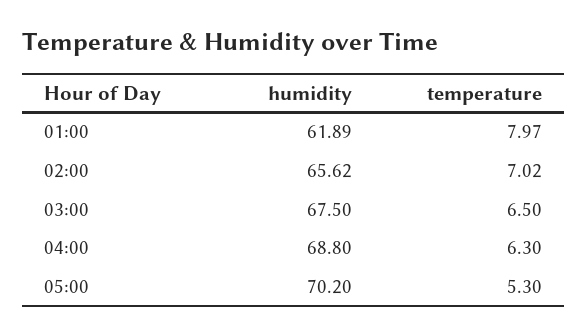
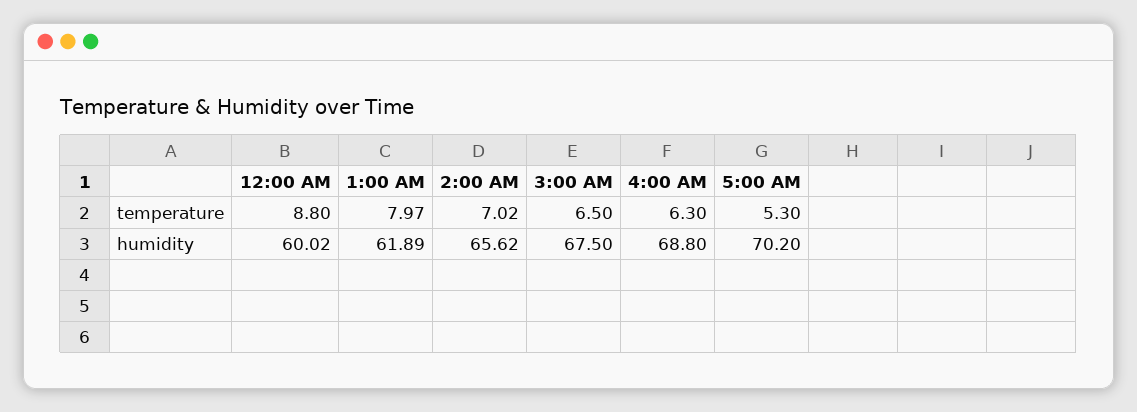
  {
    "humidity": {
      "01:00": 61.89,
      "02:00": 65.62,
      "03:00": 67.5,
      "04:00": 68.8,
-     "05:00": 70.2
+     "05:00": 70.2,
+     "12:00 AM": 60.02
    },
    "temperature": {
      "01:00": 7.97,
      "02:00": 7.02,
      "03:00": 6.5,
      "04:00": 6.3,
-     "05:00": 5.3
+     "05:00": 5.3,
+     "12:00 AM": 8.8
    }
  }

